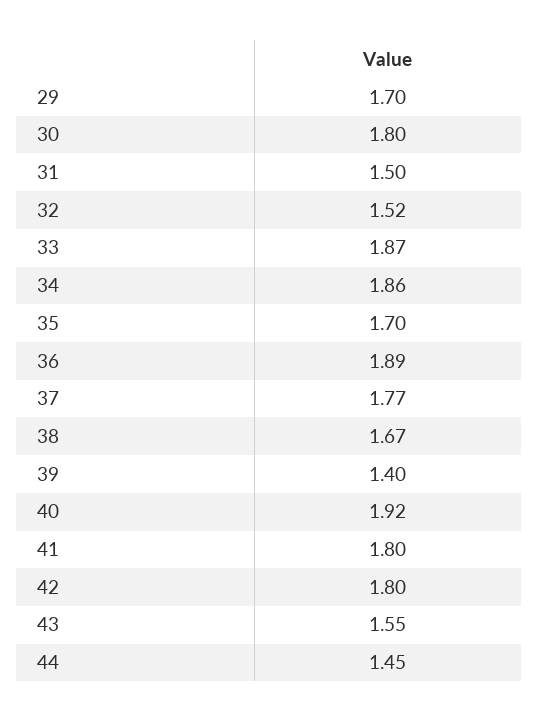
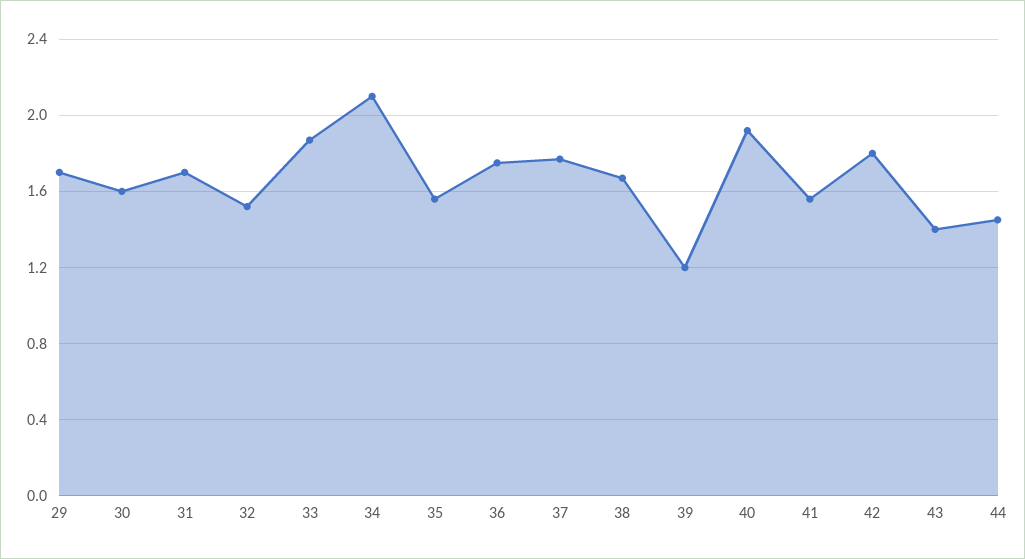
  {
    "29": 1.7,
-   "30": 1.8,
+   "30": 1.6,
-   "31": 1.5,
+   "31": 1.7,
    "32": 1.52,
    "33": 1.87,
-   "34": 1.86,
+   "34": 2.1,
-   "35": 1.7,
+   "35": 1.55,
-   "36": 1.89,
+   "36": 1.75,
    "37": 1.77,
    "38": 1.67,
-   "39": 1.4,
+   "39": 1.2,
    "40": 1.92,
-   "41": 1.8,
+   "41": 1.55,
    "42": 1.8,
-   "43": 1.55,
+   "43": 1.4,
    "44": 1.45
  }

